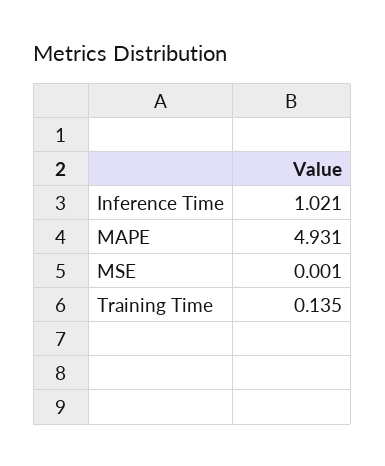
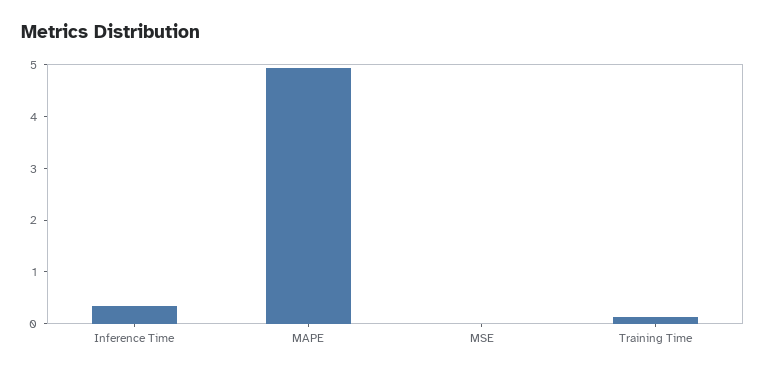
  {
-   "Inference Time": 1.021,
+   "Inference Time": 0.4,
    "MAPE": 4.931,
    "MSE": 0.001,
    "Training Time": 0.135
  }

